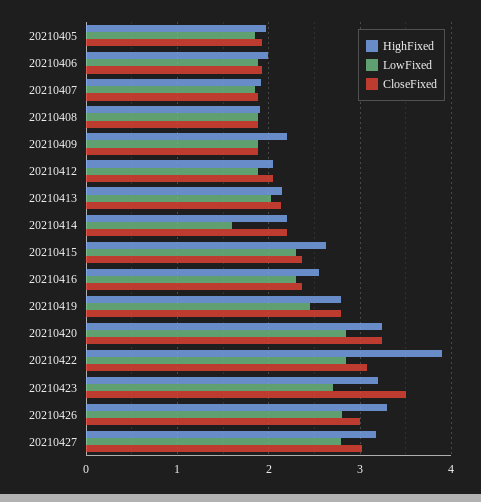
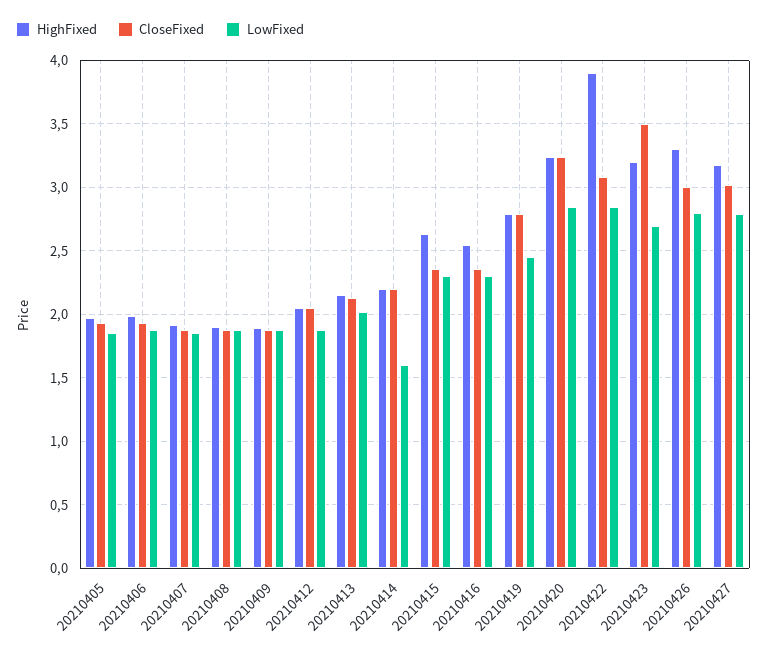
  {
    "HighFixed": {
      "20210405": 1.95,
      "20210406": 2,
      "20210407": 1.9,
      "20210408": 1.9,
-     "20210409": 2.2,
+     "20210409": 1.9,
      "20210412": 2.05,
      "20210413": 2.15,
      "20210414": 2.2,
      "20210415": 2.65,
      "20210416": 2.55,
      "20210419": 2.8,
      "20210420": 3.25,
      "20210422": 3.9,
      "20210423": 3.2,
      "20210426": 3.3,
      "20210427": 3.2
    },
    "LowFixed": {
      "20210405": 1.85,
      "20210406": 1.9,
      "20210407": 1.85,
      "20210408": 1.9,
      "20210409": 1.9,
      "20210412": 1.9,
      "20210413": 2,
      "20210414": 1.6,
      "20210415": 2.3,
      "20210416": 2.3,
      "20210419": 2.45,
      "20210420": 2.85,
      "20210422": 2.85,
      "20210423": 2.7,
      "20210426": 2.8,
      "20210427": 2.8
    },
    "CloseFixed": {
      "20210405": 1.95,
      "20210406": 1.95,
      "20210407": 1.9,
      "20210408": 1.9,
      "20210409": 1.9,
      "20210412": 2.05,
      "20210413": 2.15,
      "20210414": 2.2,
      "20210415": 2.35,
      "20210416": 2.35,
      "20210419": 2.8,
      "20210420": 3.25,
      "20210422": 3.1,
      "20210423": 3.5,
      "20210426": 3,
      "20210427": 3
    }
  }

